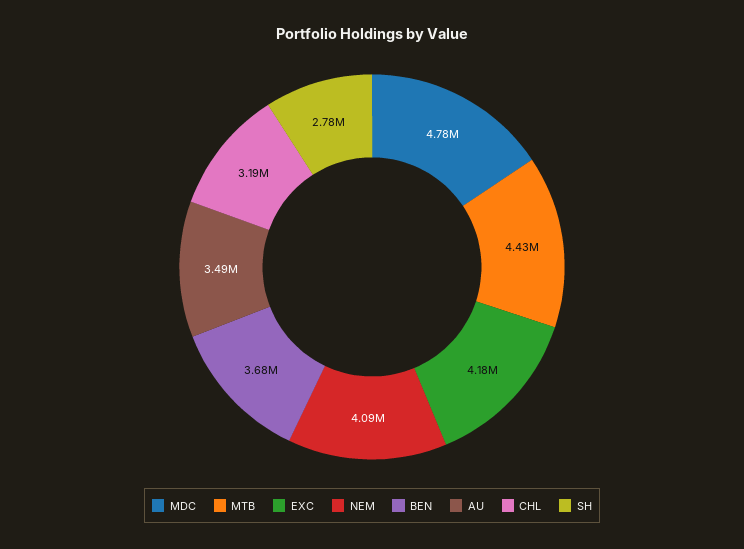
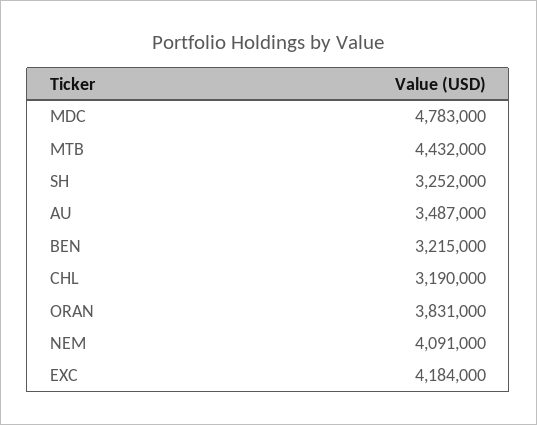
  {
    "MDC": 4783000,
    "MTB": 4432000,
    "EXC": 4184000,
    "NEM": 4091000,
-   "BEN": 3680000,
+   "BEN": 3215000,
    "AU": 3487000,
    "CHL": 3190000,
-   "SH": 2780000
+   "SH": 3252000,
+   "ORAN": 3831000
  }

